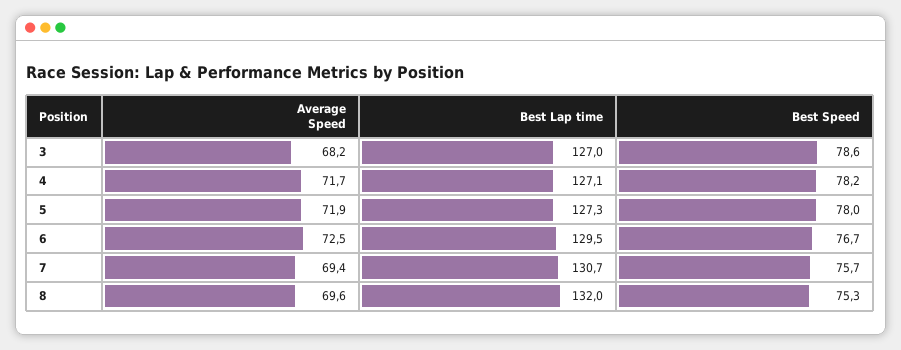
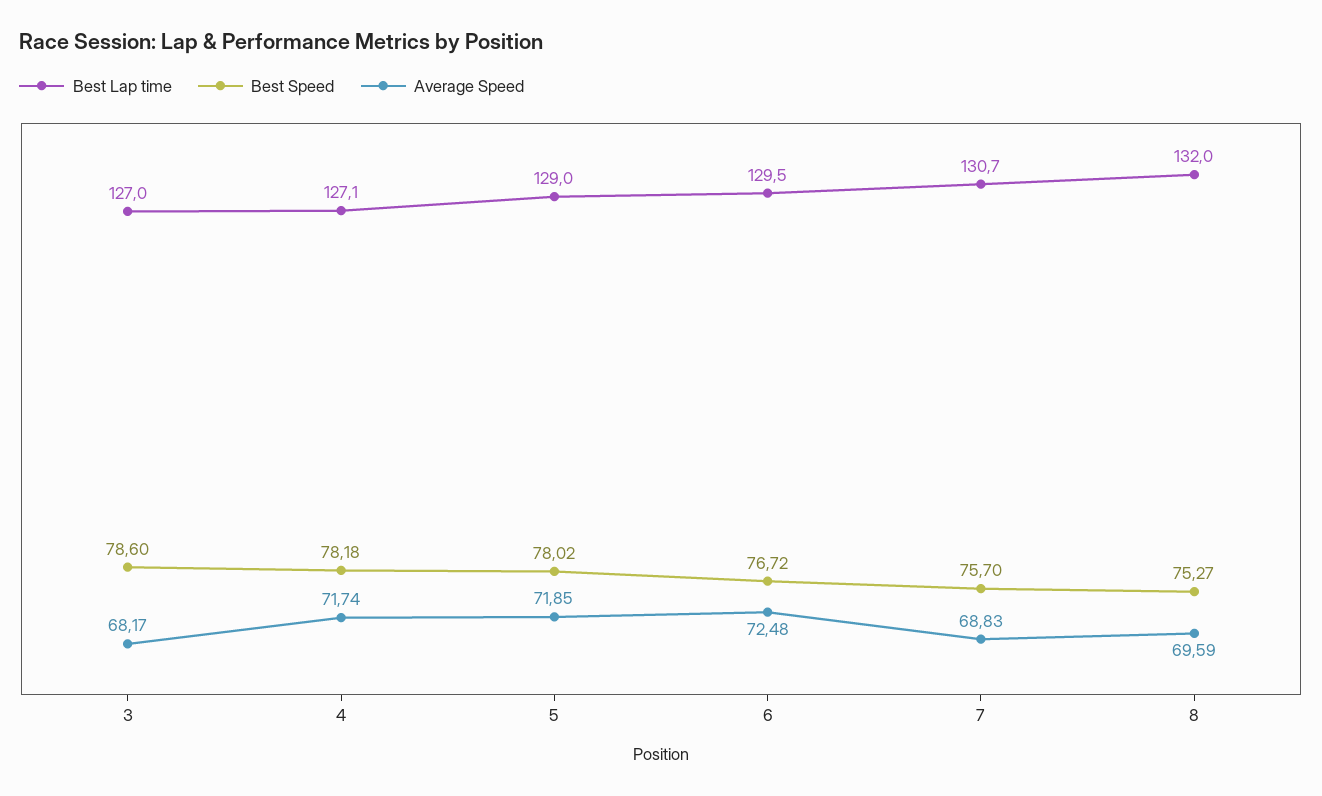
  {
    "Average Speed": {
      "3": 68.17,
      "4": 71.74,
      "5": 71.85,
      "6": 72.48,
-     "7": 69.4,
+     "7": 68.83,
      "8": 69.59
    },
    "Best Lap time": {
      "3": 127,
      "4": 127.1,
-     "5": 127.3,
+     "5": 129,
      "6": 129.5,
      "7": 130.7,
      "8": 132
    },
    "Best Speed": {
      "3": 78.6,
      "4": 78.18,
      "5": 78.02,
      "6": 76.72,
      "7": 75.7,
      "8": 75.27
    }
  }

